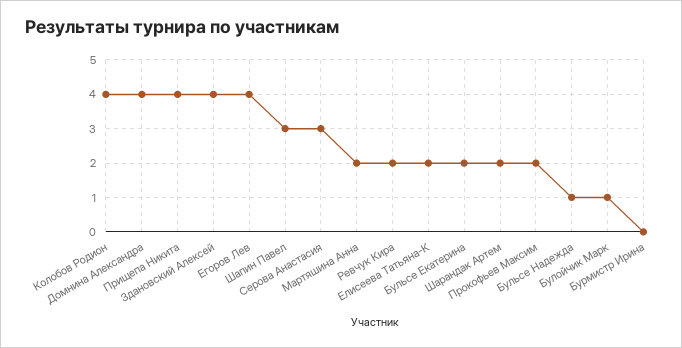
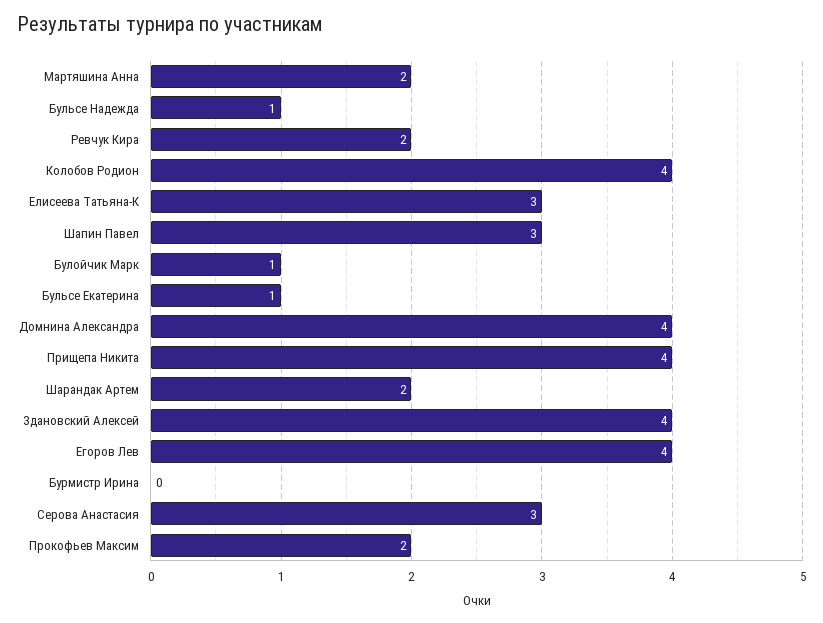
  {
    "Колобов Родион": 4,
    "Домнина Александра": 4,
    "Прищепа Никита": 4,
    "Здановский Алексей": 4,
    "Егоров Лев": 4,
    "Шапин Павел": 3,
    "Серова Анастасия": 3,
    "Мартяшина Анна": 2,
    "Ревчук Кира": 2,
-   "Елисеева Татьяна-К": 2,
+   "Елисеева Татьяна-К": 3,
-   "Бульсе Екатерина": 2,
+   "Бульсе Екатерина": 1,
    "Шарандак Артем": 2,
    "Прокофьев Максим": 2,
    "Бульсе Надежда": 1,
    "Булойчик Марк": 1,
    "Бурмистр Ирина": 0
  }

